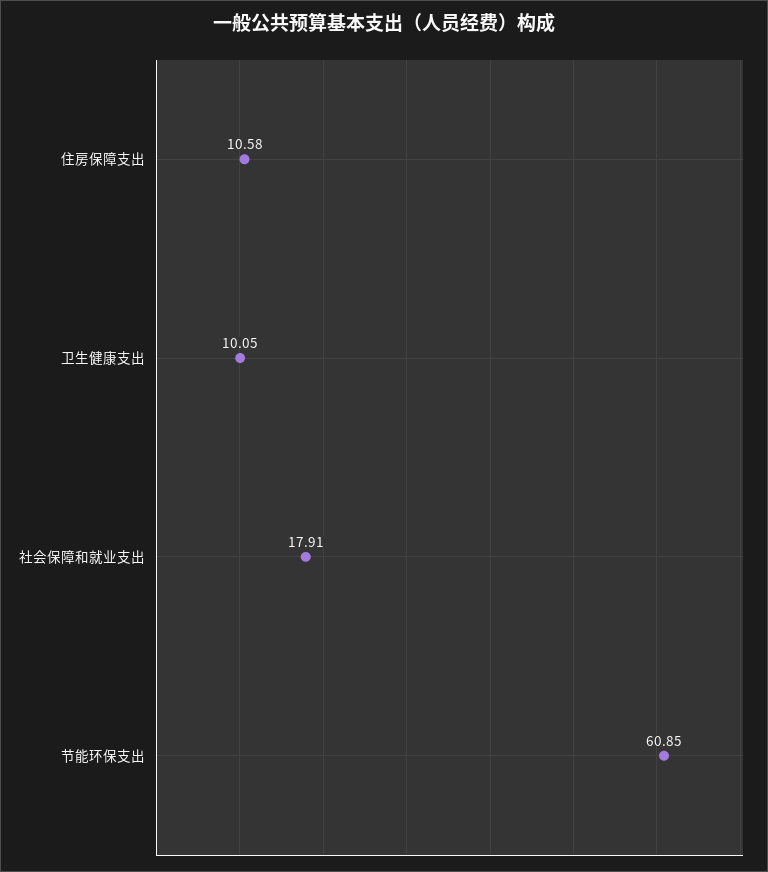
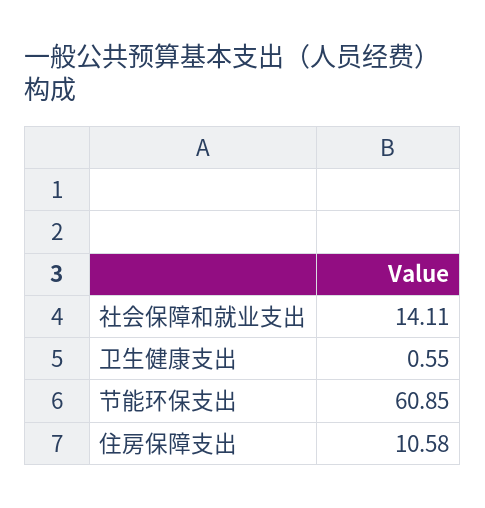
  {
    "住房保障支出": 10.58,
-   "卫生健康支出": 10.05,
+   "卫生健康支出": 0.55,
-   "社会保障和就业支出": 17.91,
+   "社会保障和就业支出": 14.11,
    "节能环保支出": 60.85
  }

